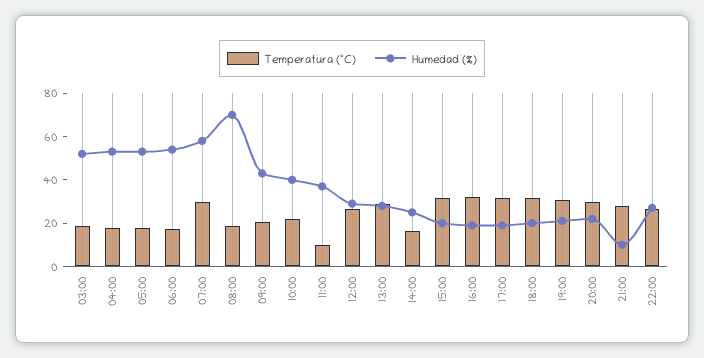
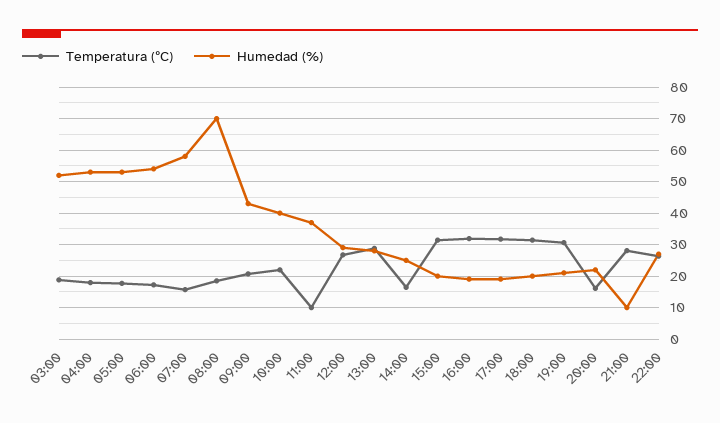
  {
    "Temperatura (ºC)": {
      "03:00": 18,
      "04:00": 18,
      "05:00": 18,
      "06:00": 18,
-     "07:00": 30,
+     "07:00": 16,
      "08:00": 18,
      "09:00": 20,
      "10:00": 22,
      "11:00": 10,
      "12:00": 26,
      "13:00": 28,
      "14:00": 16,
      "15:00": 32,
      "16:00": 32,
      "17:00": 32,
      "18:00": 32,
      "19:00": 30,
-     "20:00": 30,
+     "20:00": 16,
      "21:00": 28,
      "22:00": 26
    },
    "Humedad (%)": {
      "03:00": 52,
      "04:00": 54,
      "05:00": 54,
      "06:00": 54,
      "07:00": 58,
      "08:00": 70,
      "09:00": 44,
      "10:00": 40,
      "11:00": 38,
      "12:00": 30,
      "13:00": 28,
      "14:00": 26,
      "15:00": 20,
      "16:00": 20,
      "17:00": 20,
      "18:00": 20,
      "19:00": 22,
      "20:00": 22,
      "21:00": 10,
      "22:00": 28
    }
  }

